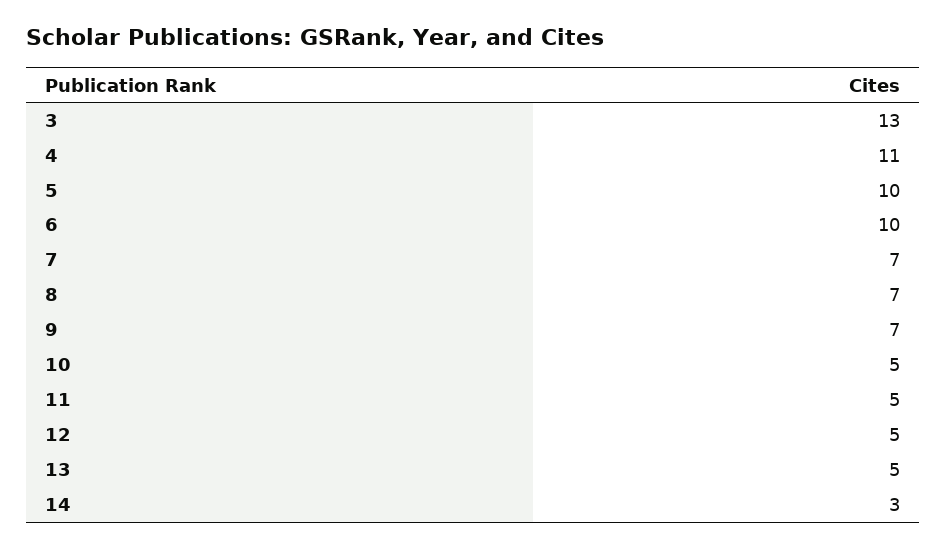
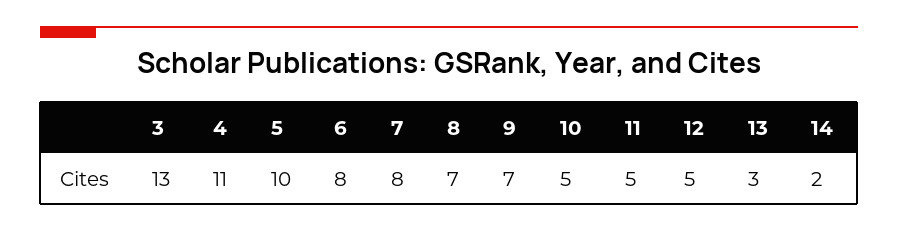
  {
    "3": 13,
    "4": 11,
    "5": 10,
-   "6": 10,
+   "6": 8,
-   "7": 7,
+   "7": 8,
    "8": 7,
    "9": 7,
    "10": 5,
    "11": 5,
    "12": 5,
-   "13": 5,
+   "13": 3,
-   "14": 3
+   "14": 2
  }

